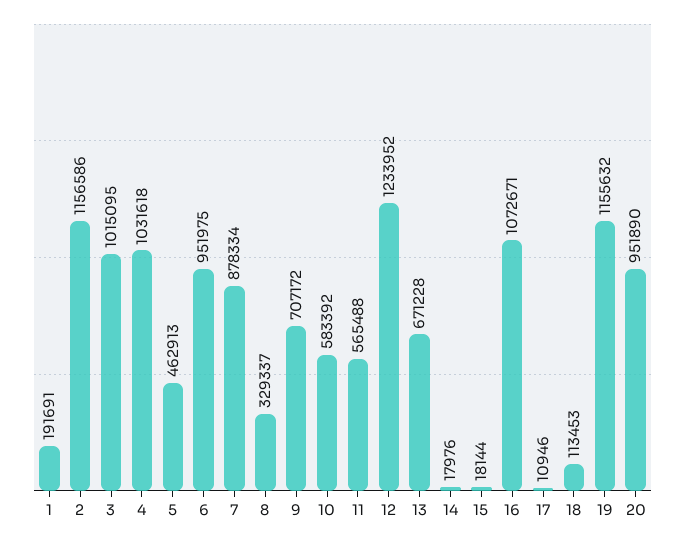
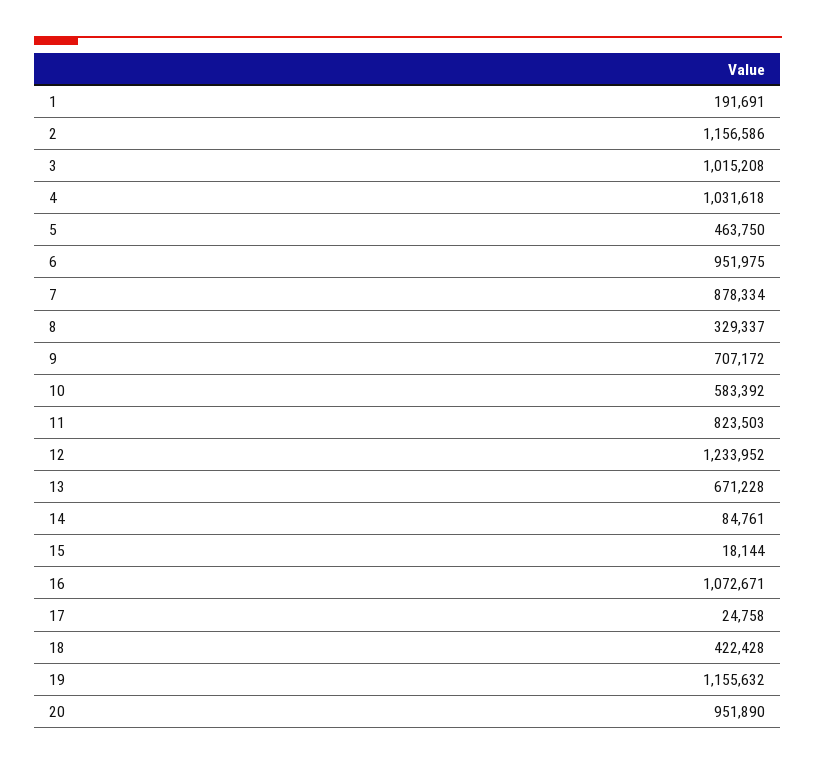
  {
    "1": 191691,
    "2": 1156586,
-   "3": 1015095,
+   "3": 1015208,
    "4": 1031618,
-   "5": 462913,
+   "5": 463750,
    "6": 951975,
    "7": 878334,
    "8": 329337,
    "9": 707172,
    "10": 583392,
-   "11": 565488,
+   "11": 823503,
    "12": 1233952,
    "13": 671228,
-   "14": 17976,
+   "14": 84761,
    "15": 18144,
    "16": 1072671,
-   "17": 10946,
+   "17": 24758,
-   "18": 113453,
+   "18": 422428,
    "19": 1155632,
    "20": 951890
  }

